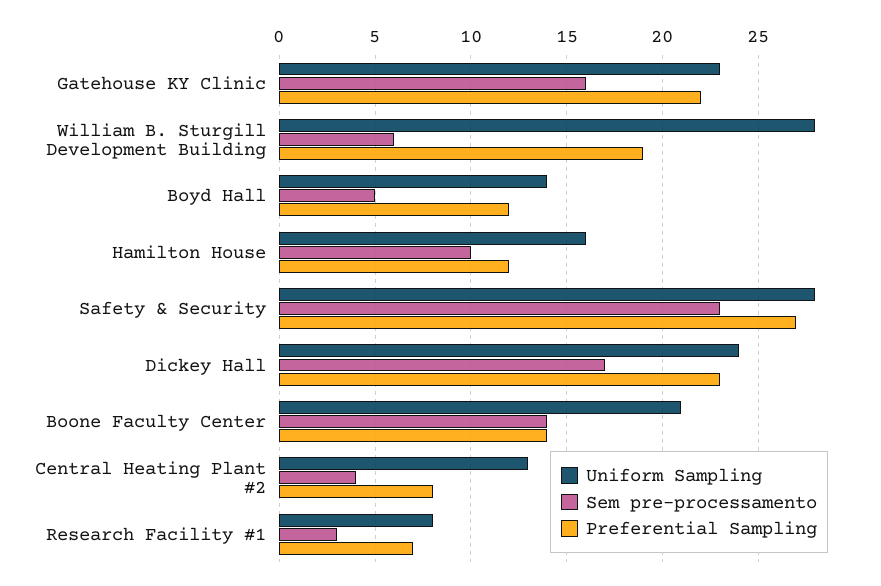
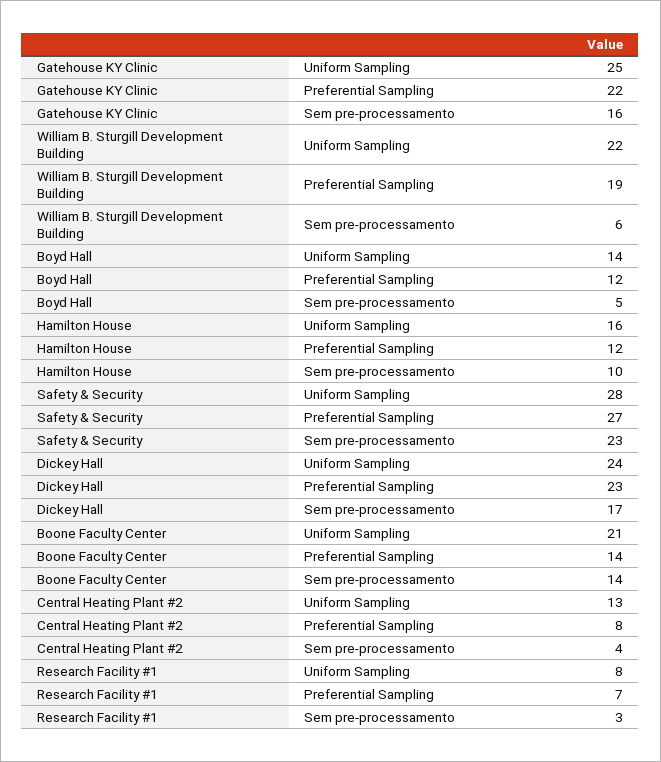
  {
    "Uniform Sampling": {
-     "Gatehouse KY Clinic": 23,
+     "Gatehouse KY Clinic": 25,
-     "William B. Sturgill Development Building": 28,
+     "William B. Sturgill Development Building": 22,
      "Boyd Hall": 14,
      "Hamilton House": 16,
      "Safety & Security": 28,
      "Dickey Hall": 24,
      "Boone Faculty Center": 21,
      "Central Heating Plant #2": 13,
      "Research Facility #1": 8
    },
    "Sem pre-processamento": {
      "Gatehouse KY Clinic": 16,
      "William B. Sturgill Development Building": 6,
      "Boyd Hall": 5,
      "Hamilton House": 10,
      "Safety & Security": 23,
      "Dickey Hall": 17,
      "Boone Faculty Center": 14,
      "Central Heating Plant #2": 4,
      "Research Facility #1": 3
    },
    "Preferential Sampling": {
      "Gatehouse KY Clinic": 22,
      "William B. Sturgill Development Building": 19,
      "Boyd Hall": 12,
      "Hamilton House": 12,
      "Safety & Security": 27,
      "Dickey Hall": 23,
      "Boone Faculty Center": 14,
      "Central Heating Plant #2": 8,
      "Research Facility #1": 7
    }
  }

